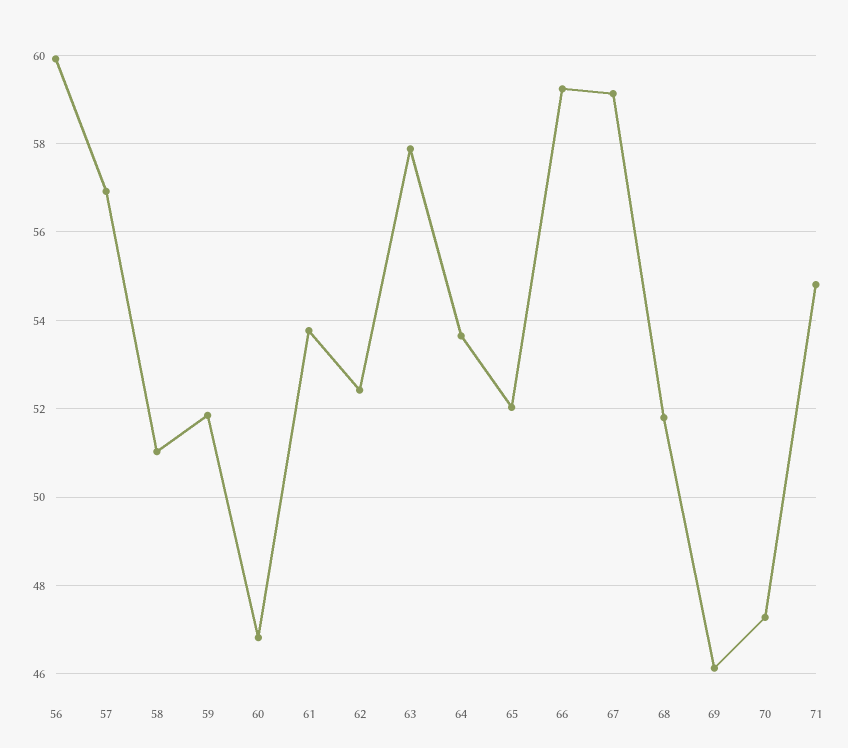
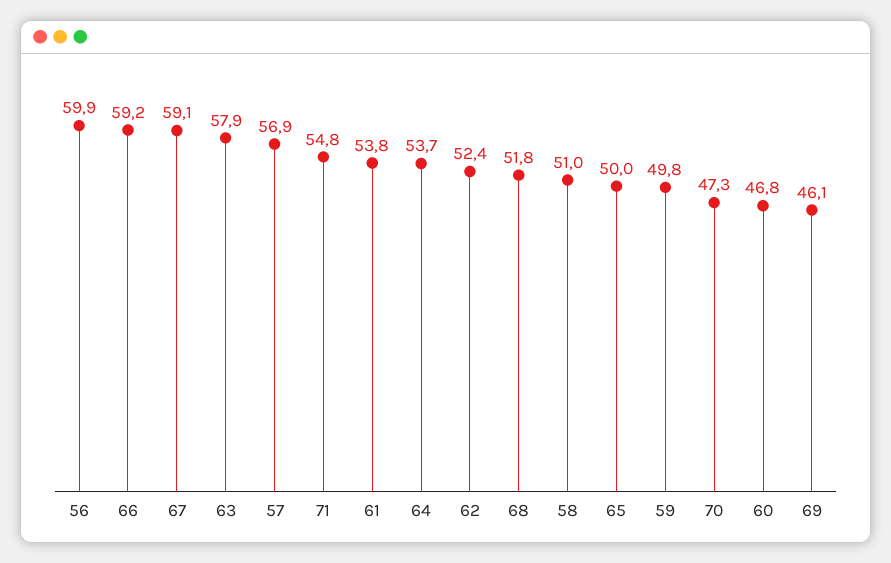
  {
    "56": 59.9,
    "57": 56.9,
    "58": 51,
-   "59": 51.8,
+   "59": 49.8,
    "60": 46.8,
    "61": 53.8,
    "62": 52.4,
    "63": 57.9,
    "64": 53.7,
-   "65": 52,
+   "65": 50,
    "66": 59.2,
    "67": 59.1,
    "68": 51.8,
    "69": 46.1,
    "70": 47.3,
    "71": 54.8
  }

